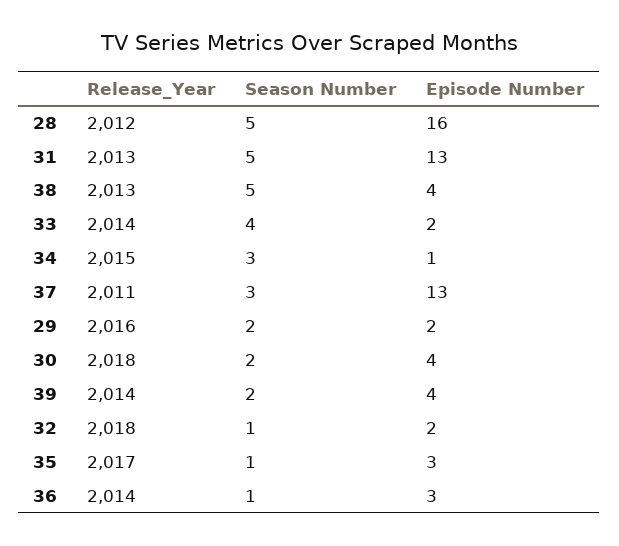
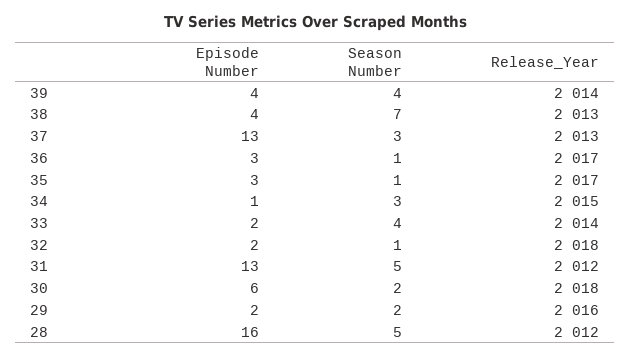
  {
    "Release_Year": {
      "28": 2012,
-     "31": 2013,
+     "31": 2012,
      "38": 2013,
      "33": 2014,
      "34": 2015,
-     "37": 2011,
+     "37": 2013,
      "29": 2016,
      "30": 2018,
      "39": 2014,
      "32": 2018,
      "35": 2017,
-     "36": 2014
+     "36": 2017
    },
    "Season Number": {
      "28": 5,
      "31": 5,
-     "38": 5,
+     "38": 7,
      "33": 4,
      "34": 3,
      "37": 3,
      "29": 2,
      "30": 2,
-     "39": 2,
+     "39": 4,
      "32": 1,
      "35": 1,
      "36": 1
    },
    "Episode Number": {
      "28": 16,
      "31": 13,
      "38": 4,
      "33": 2,
      "34": 1,
      "37": 13,
      "29": 2,
-     "30": 4,
+     "30": 6,
      "39": 4,
      "32": 2,
      "35": 3,
      "36": 3
    }
  }

